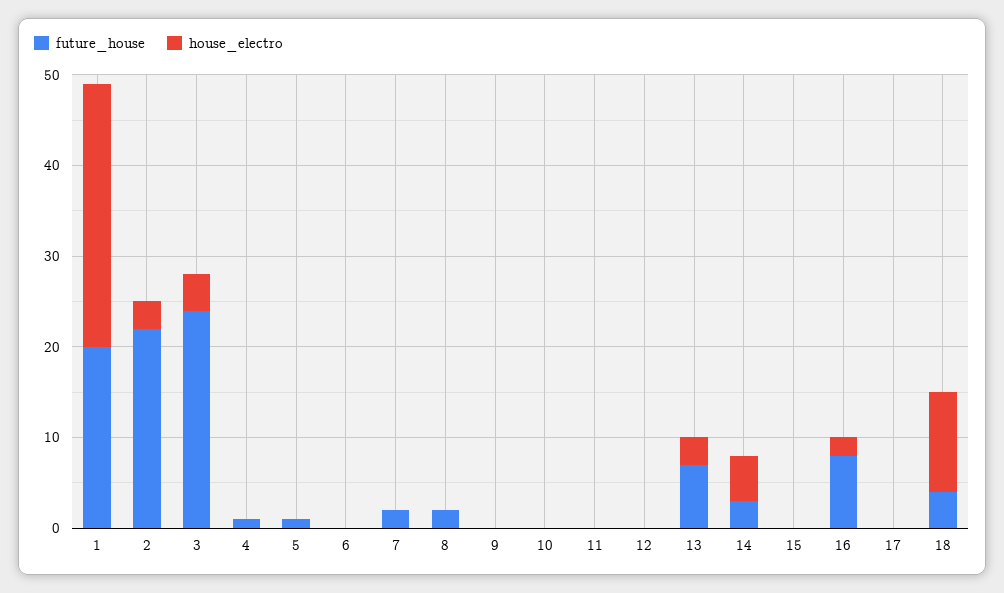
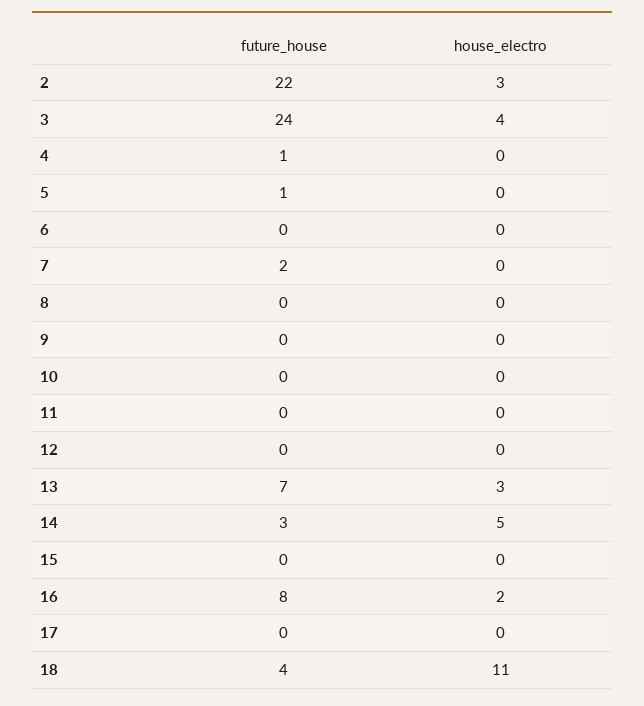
  {
    "future_house": {
-     "1": 20,
      "2": 22,
      "3": 24,
      "4": 1,
      "5": 1,
      "6": 0,
      "7": 2,
-     "8": 2,
+     "8": 0,
      "9": 0,
      "10": 0,
      "11": 0,
      "12": 0,
      "13": 7,
      "14": 3,
      "15": 0,
      "16": 8,
      "17": 0,
      "18": 4
    },
    "house_electro": {
-     "1": 29,
      "2": 3,
      "3": 4,
      "4": 0,
      "5": 0,
      "6": 0,
      "7": 0,
      "8": 0,
      "9": 0,
      "10": 0,
      "11": 0,
      "12": 0,
      "13": 3,
      "14": 5,
      "15": 0,
      "16": 2,
      "17": 0,
      "18": 11
    }
  }

